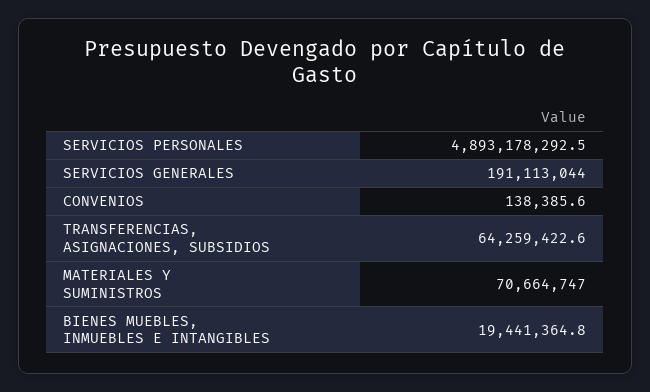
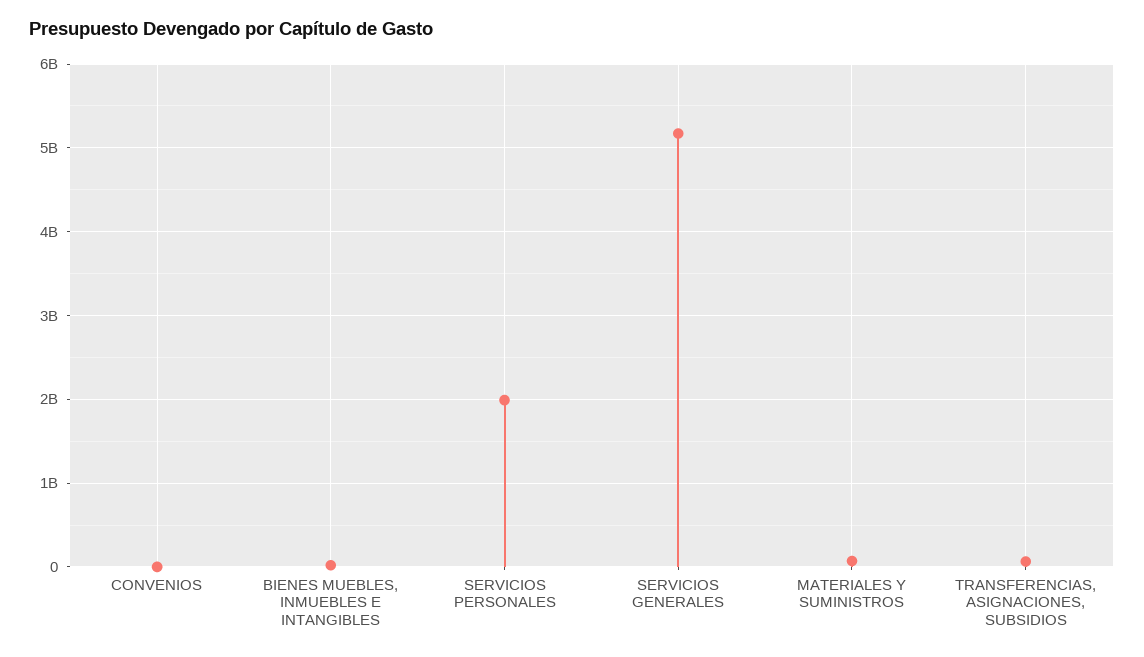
  {
-   "SERVICIOS PERSONALES": 4893178292.5,
+   "SERVICIOS PERSONALES": 2000000000,
-   "SERVICIOS GENERALES": 191113044,
+   "SERVICIOS GENERALES": 5200000000,
    "CONVENIOS": 138385.6,
    "TRANSFERENCIAS, ASIGNACIONES, SUBSIDIOS": 64259422.6,
    "MATERIALES Y SUMINISTROS": 70664747,
    "BIENES MUEBLES, INMUEBLES E INTANGIBLES": 19441364.8
  }

